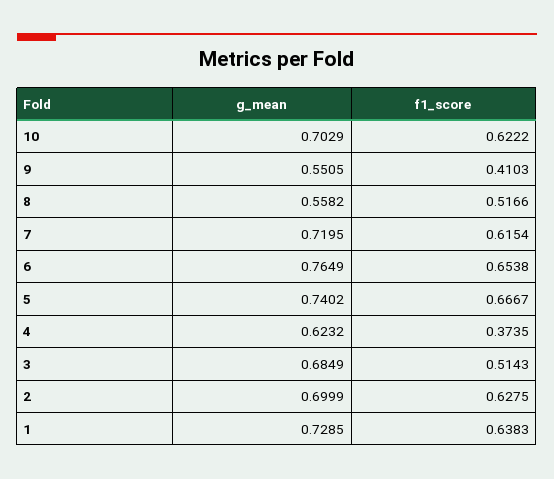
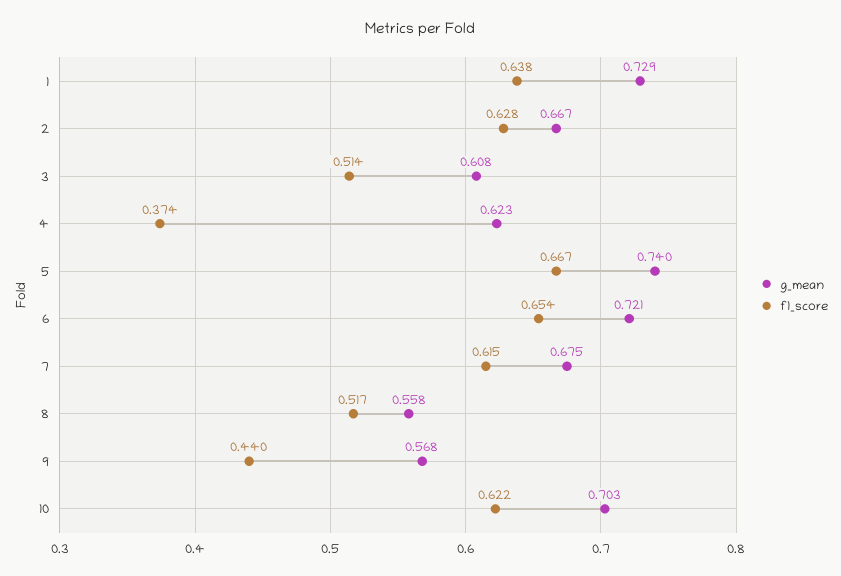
  {
    "g_mean": {
      "10": 0.7029,
-     "9": 0.5505,
+     "9": 0.568,
      "8": 0.5582,
-     "7": 0.7195,
+     "7": 0.675,
-     "6": 0.7649,
+     "6": 0.721,
      "5": 0.7402,
      "4": 0.6232,
-     "3": 0.6849,
+     "3": 0.608,
-     "2": 0.6999,
+     "2": 0.667,
      "1": 0.7285
    },
    "f1_score": {
      "10": 0.6222,
-     "9": 0.4103,
+     "9": 0.44,
      "8": 0.5166,
      "7": 0.6154,
      "6": 0.6538,
      "5": 0.6667,
      "4": 0.3735,
      "3": 0.5143,
      "2": 0.6275,
      "1": 0.6383
    }
  }

